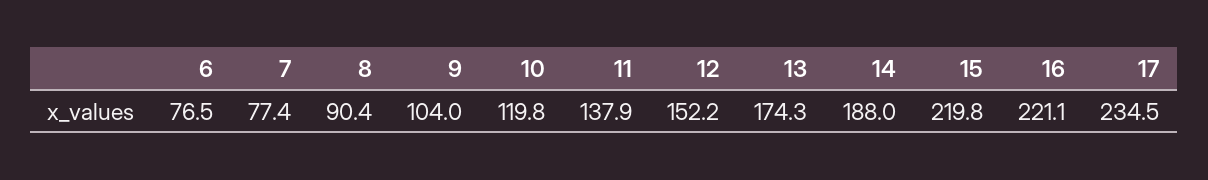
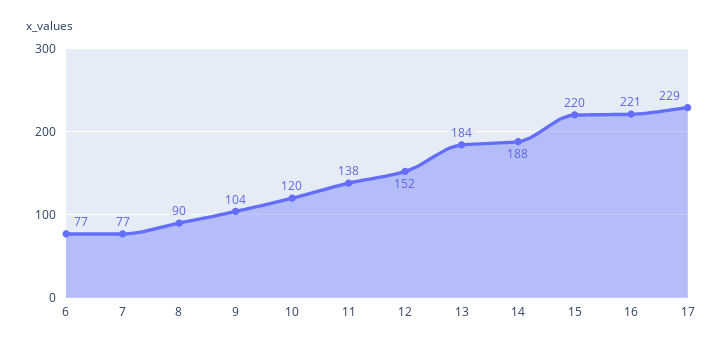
  {
    "6": 76.5,
    "7": 77.4,
    "8": 90.4,
    "9": 104,
    "10": 119.8,
    "11": 137.9,
    "12": 152.2,
-   "13": 174.3,
+   "13": 184,
    "14": 188,
    "15": 219.8,
    "16": 221.1,
-   "17": 234.5
+   "17": 229
  }

